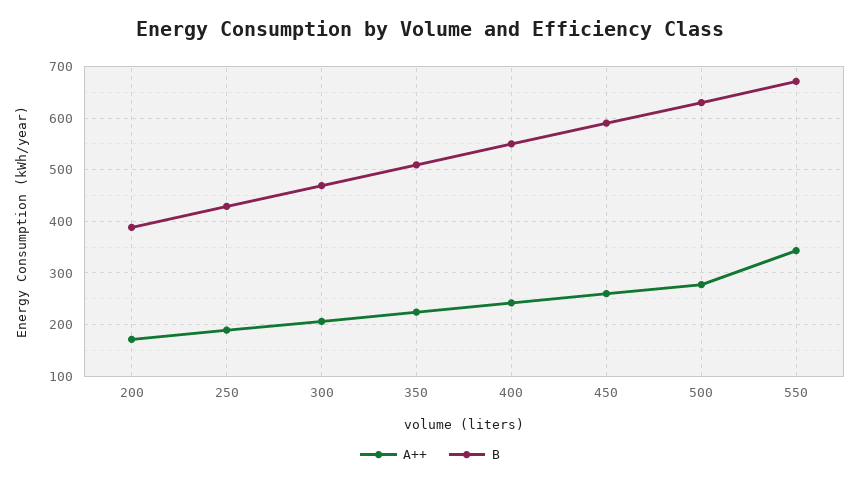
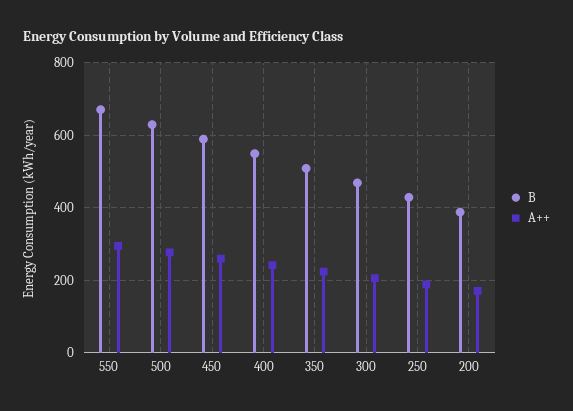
  {
    "A++": {
      "200": 180,
      "250": 180,
      "300": 200,
      "350": 220,
      "400": 240,
      "450": 260,
      "500": 280,
-     "550": 340
+     "550": 300
    },
    "B": {
      "200": 380,
      "250": 420,
      "300": 460,
      "350": 500,
      "400": 560,
      "450": 600,
      "500": 640,
      "550": 680
    }
  }

